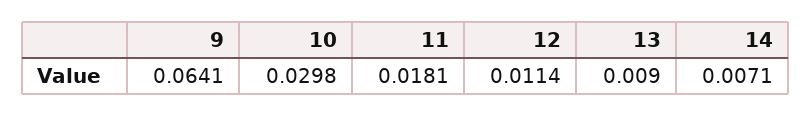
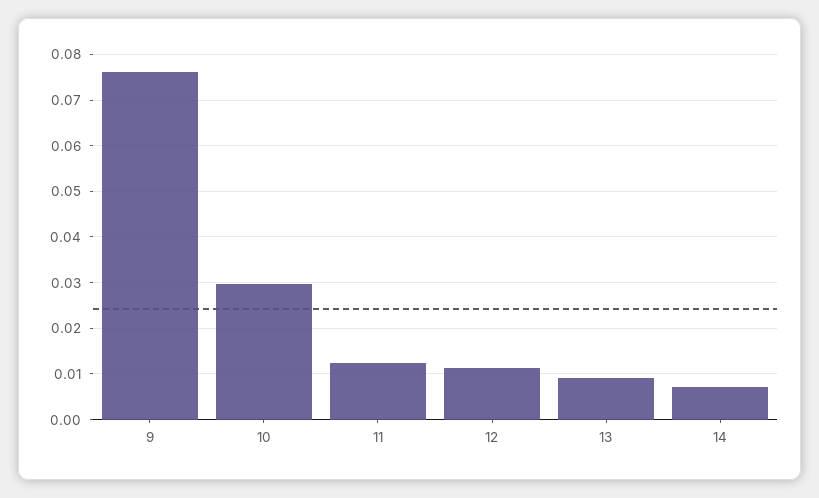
  {
-   "9": 0.0641,
+   "9": 0.076,
    "10": 0.0298,
-   "11": 0.0181,
+   "11": 0.012,
    "12": 0.0114,
    "13": 0.009,
    "14": 0.0071
  }

